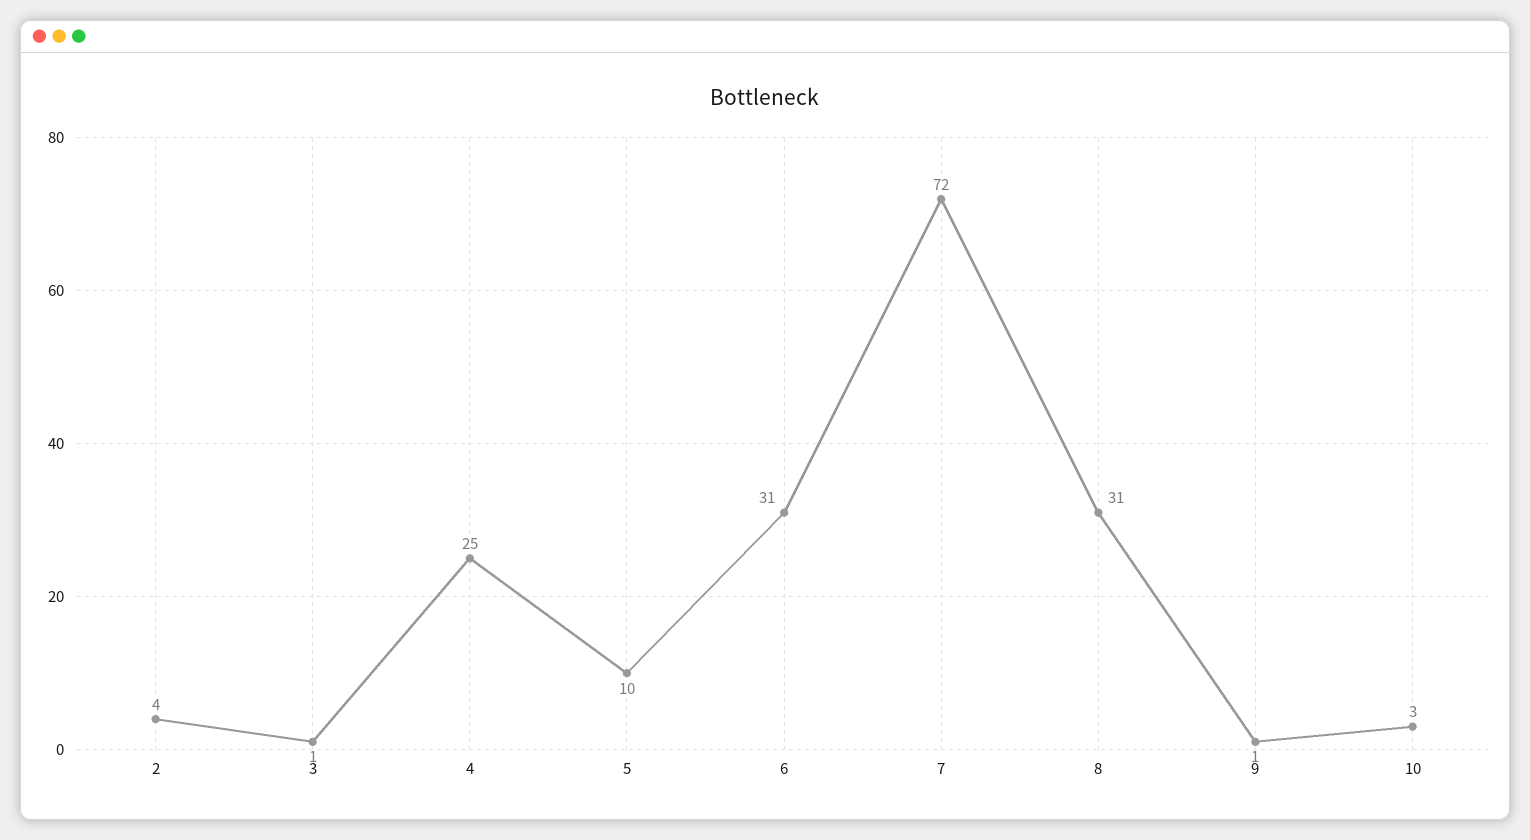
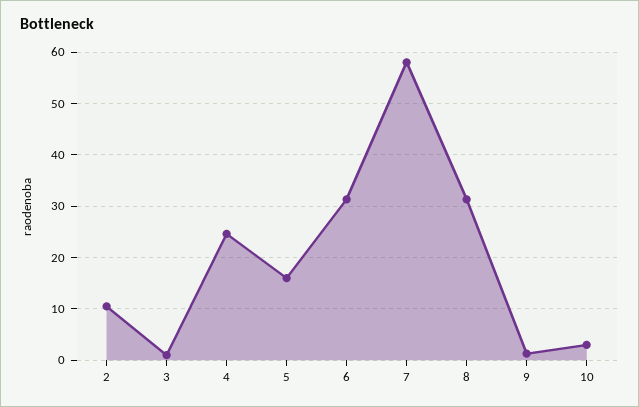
  {
-   "2": 4,
+   "2": 10,
    "3": 1,
    "4": 25,
-   "5": 10,
+   "5": 16,
    "6": 31,
-   "7": 72,
+   "7": 58,
    "8": 31,
    "9": 1,
    "10": 3
  }

